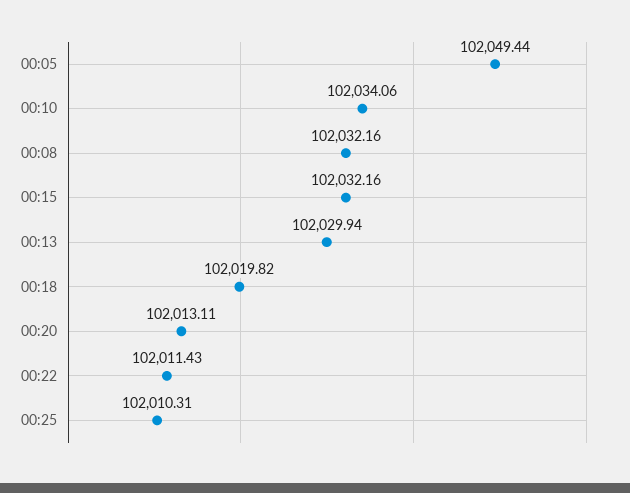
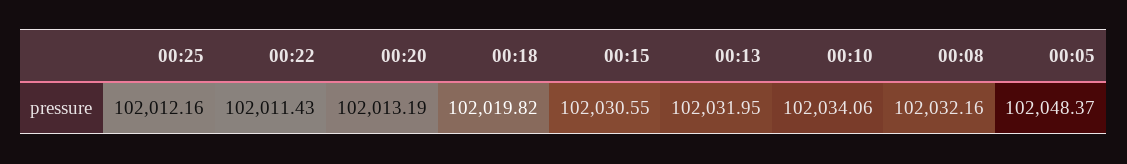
  {
-   "00:05": 102049.44,
+   "00:05": 102048.37,
    "00:10": 102034.06,
    "00:08": 102032.16,
-   "00:15": 102032.16,
+   "00:15": 102030.55,
-   "00:13": 102029.94,
+   "00:13": 102031.95,
    "00:18": 102019.82,
-   "00:20": 102013.11,
+   "00:20": 102013.19,
    "00:22": 102011.43,
-   "00:25": 102010.31
+   "00:25": 102012.16
  }

